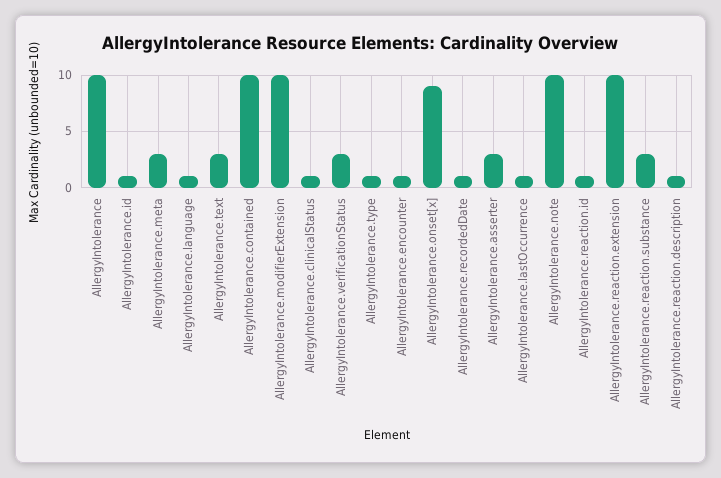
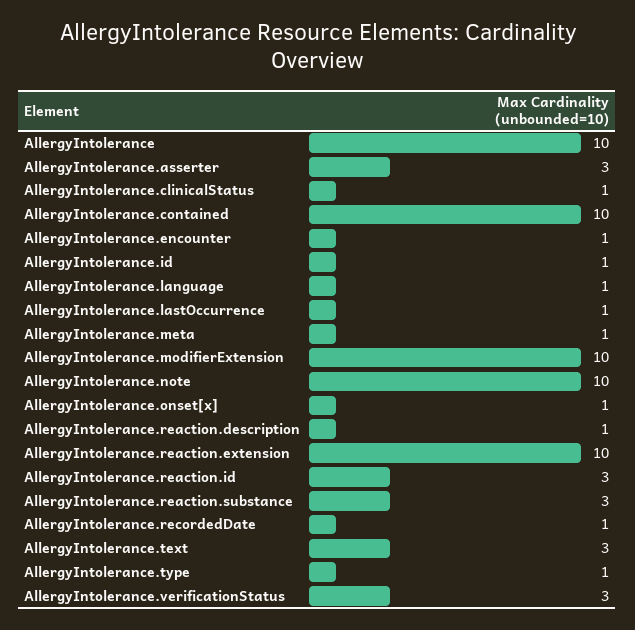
  {
    "AllergyIntolerance": 10,
    "AllergyIntolerance.id": 1,
-   "AllergyIntolerance.meta": 3,
+   "AllergyIntolerance.meta": 1,
    "AllergyIntolerance.language": 1,
    "AllergyIntolerance.text": 3,
    "AllergyIntolerance.contained": 10,
    "AllergyIntolerance.modifierExtension": 10,
    "AllergyIntolerance.clinicalStatus": 1,
    "AllergyIntolerance.verificationStatus": 3,
    "AllergyIntolerance.type": 1,
    "AllergyIntolerance.encounter": 1,
-   "AllergyIntolerance.onset[x]": 9,
+   "AllergyIntolerance.onset[x]": 1,
    "AllergyIntolerance.recordedDate": 1,
    "AllergyIntolerance.asserter": 3,
    "AllergyIntolerance.lastOccurrence": 1,
    "AllergyIntolerance.note": 10,
-   "AllergyIntolerance.reaction.id": 1,
+   "AllergyIntolerance.reaction.id": 3,
    "AllergyIntolerance.reaction.extension": 10,
    "AllergyIntolerance.reaction.substance": 3,
    "AllergyIntolerance.reaction.description": 1
  }

